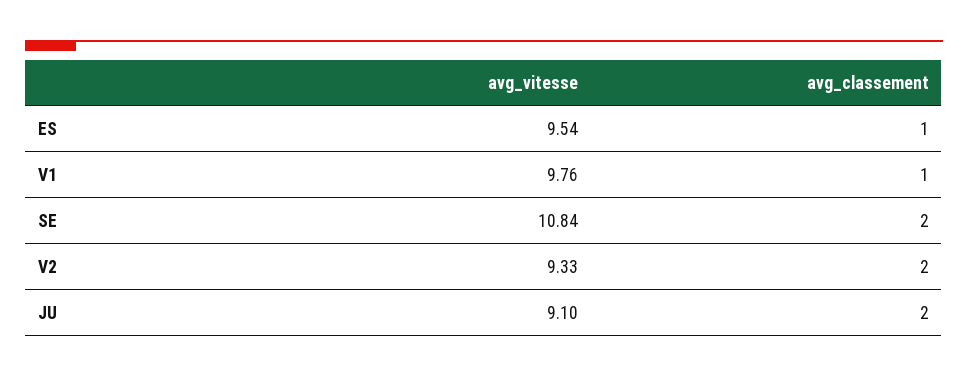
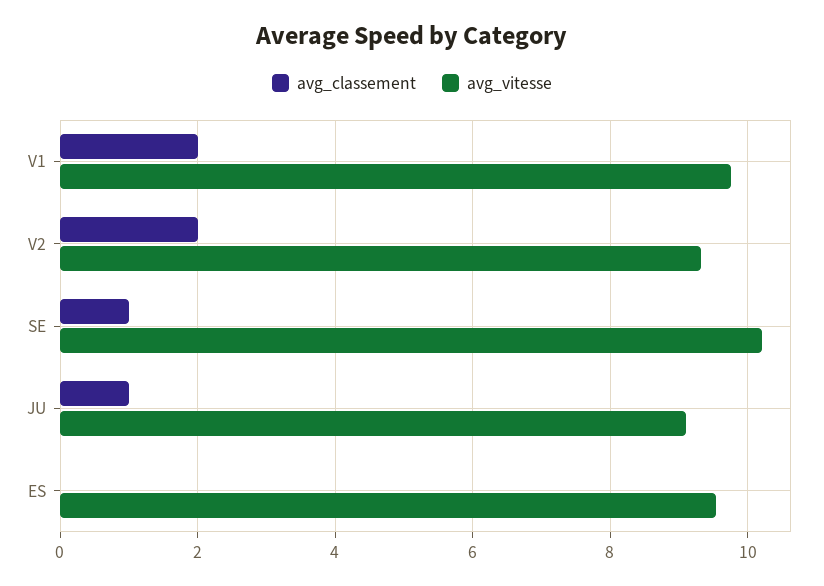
  {
    "avg_vitesse": {
      "ES": 9.54,
      "V1": 9.76,
-     "SE": 10.84,
+     "SE": 10.2,
      "V2": 9.33,
      "JU": 9.1
    },
    "avg_classement": {
-     "ES": 1,
+     "ES": 0,
-     "V1": 1,
+     "V1": 2,
-     "SE": 2,
+     "SE": 1,
      "V2": 2,
-     "JU": 2
+     "JU": 1
    }
  }

